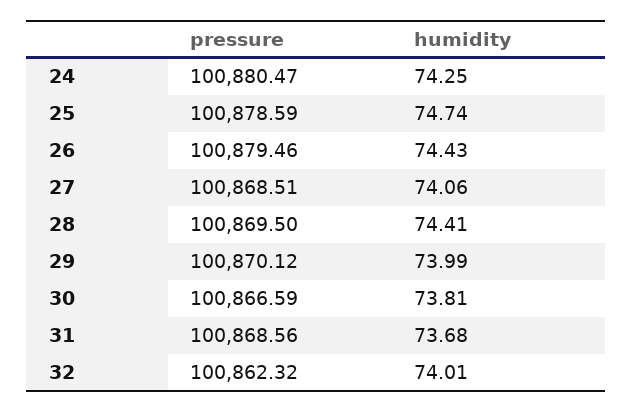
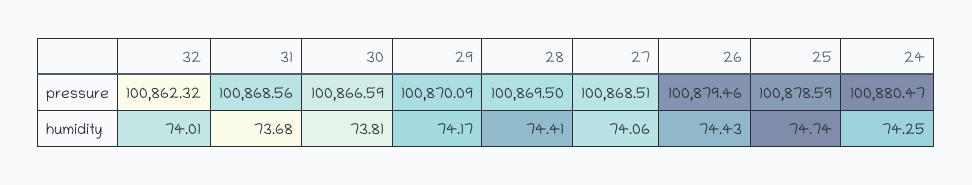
  {
    "pressure": {
      "24": 100880.47,
      "25": 100878.59,
      "26": 100879.46,
      "27": 100868.51,
      "28": 100869.5,
-     "29": 100870.12,
+     "29": 100870.09,
      "30": 100866.59,
      "31": 100868.56,
      "32": 100862.32
    },
    "humidity": {
      "24": 74.25,
      "25": 74.74,
      "26": 74.43,
      "27": 74.06,
      "28": 74.41,
-     "29": 73.99,
+     "29": 74.17,
      "30": 73.81,
      "31": 73.68,
      "32": 74.01
    }
  }

